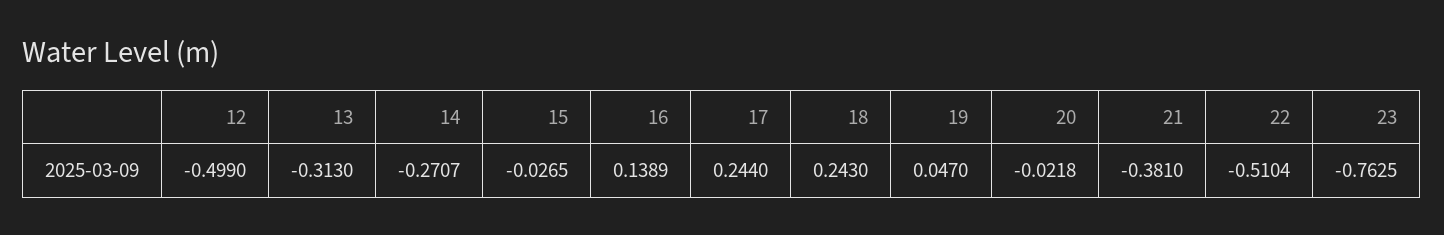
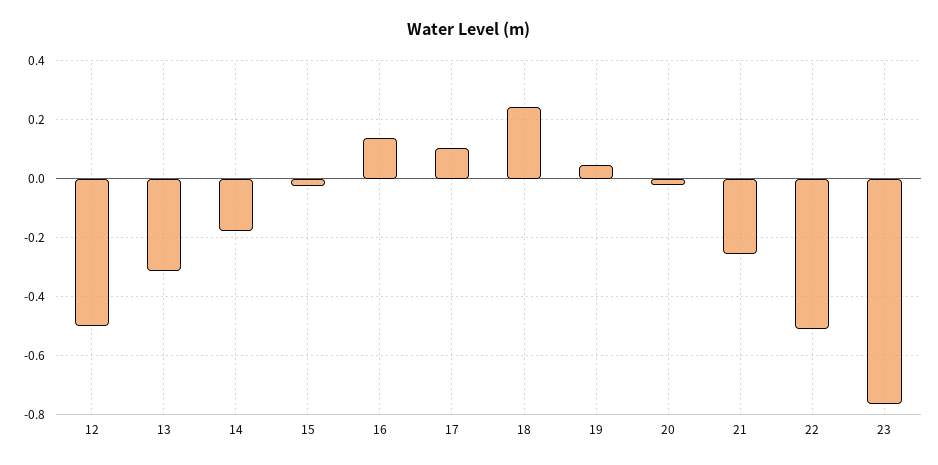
  {
    "12": -0.499,
    "13": -0.313,
-   "14": -0.2707,
+   "14": -0.175,
    "15": -0.0265,
    "16": 0.1389,
-   "17": 0.244,
+   "17": 0.1,
    "18": 0.243,
    "19": 0.047,
    "20": -0.0218,
-   "21": -0.381,
+   "21": -0.25,
    "22": -0.5104,
    "23": -0.7625
  }

